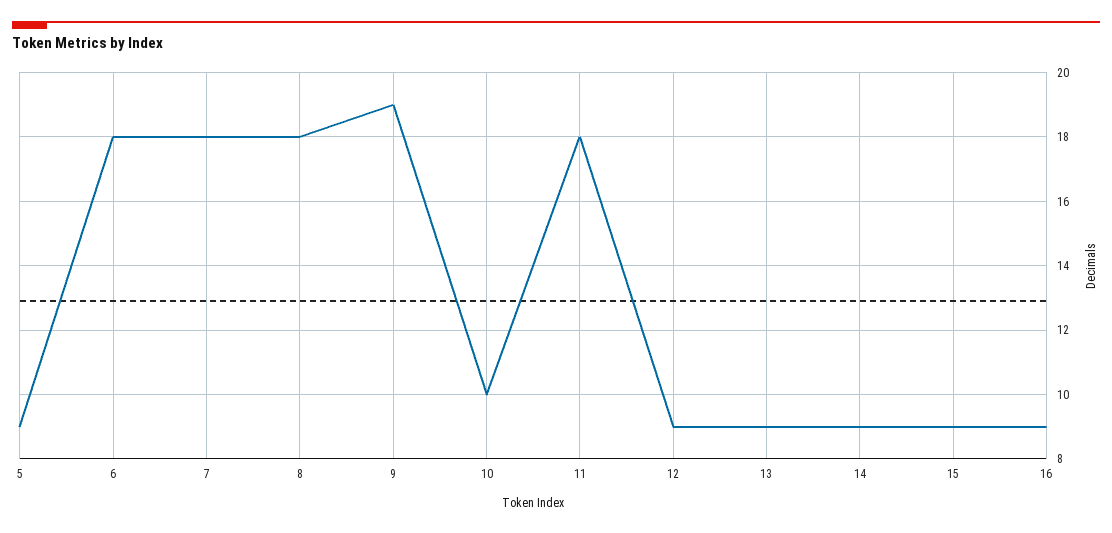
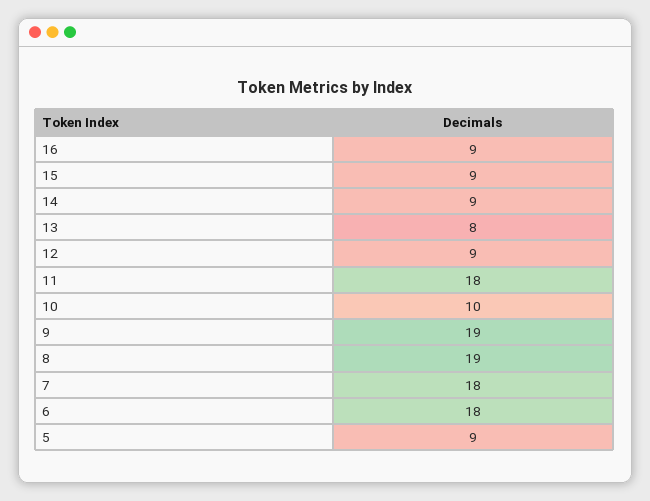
  {
    "5": 9,
    "6": 18,
    "7": 18,
-   "8": 18,
+   "8": 19,
    "9": 19,
    "10": 10,
    "11": 18,
    "12": 9,
-   "13": 9,
+   "13": 8,
    "14": 9,
    "15": 9,
    "16": 9
  }

